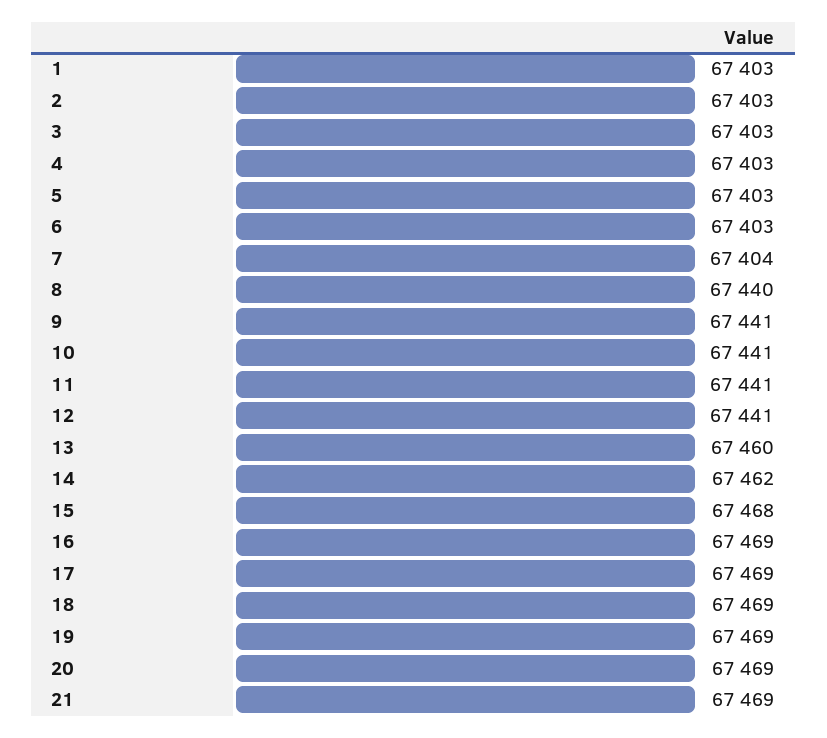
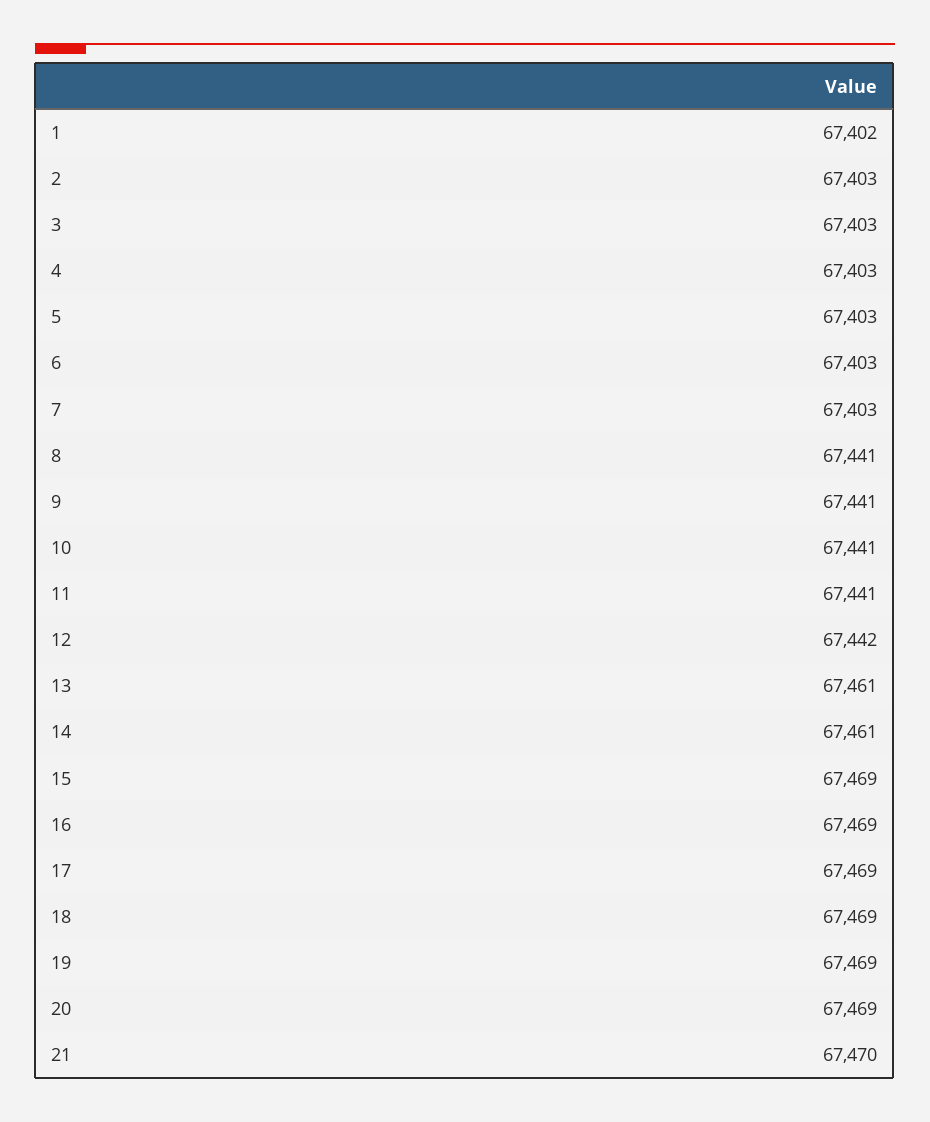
  {
-   "1": 67403,
+   "1": 67402,
    "2": 67403,
    "3": 67403,
    "4": 67403,
    "5": 67403,
    "6": 67403,
-   "7": 67404,
+   "7": 67403,
-   "8": 67440,
+   "8": 67441,
    "9": 67441,
    "10": 67441,
    "11": 67441,
-   "12": 67441,
+   "12": 67442,
-   "13": 67460,
+   "13": 67461,
-   "14": 67462,
+   "14": 67461,
-   "15": 67468,
+   "15": 67469,
    "16": 67469,
    "17": 67469,
    "18": 67469,
    "19": 67469,
    "20": 67469,
-   "21": 67469
+   "21": 67470
  }

